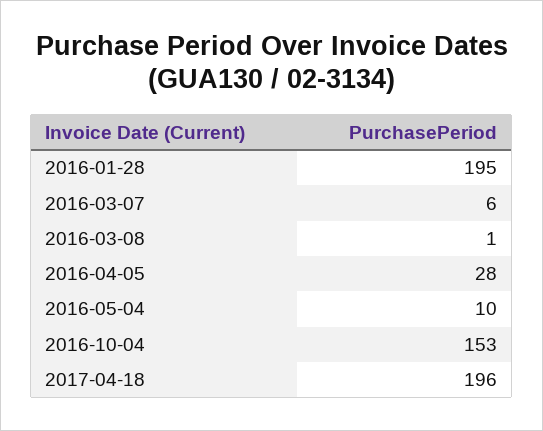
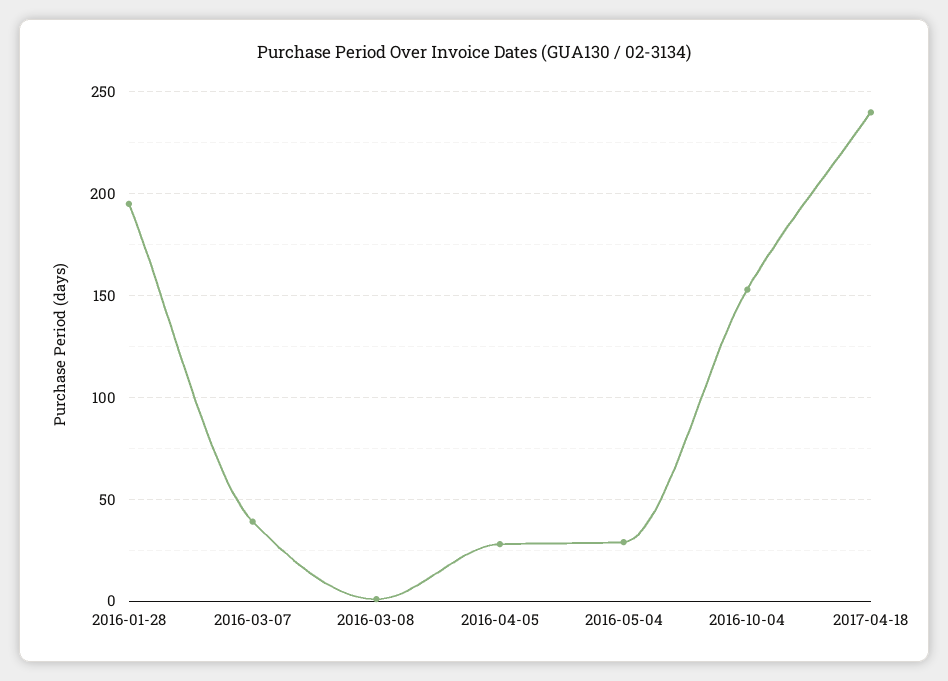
  {
    "2016-01-28": 195,
-   "2016-03-07": 6,
+   "2016-03-07": 40,
    "2016-03-08": 1,
    "2016-04-05": 28,
-   "2016-05-04": 10,
+   "2016-05-04": 30,
    "2016-10-04": 153,
-   "2017-04-18": 196
+   "2017-04-18": 240
  }

